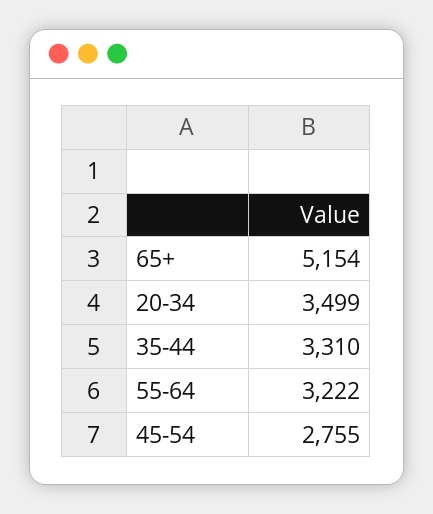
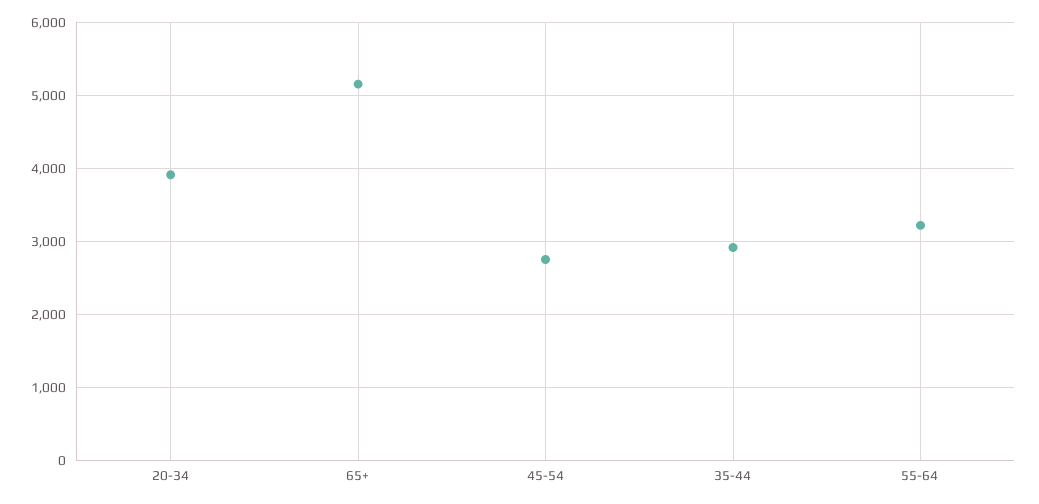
  {
    "65+": 5154,
-   "20-34": 3499,
+   "20-34": 3900,
-   "35-44": 3310,
+   "35-44": 2900,
    "55-64": 3222,
    "45-54": 2755
  }

